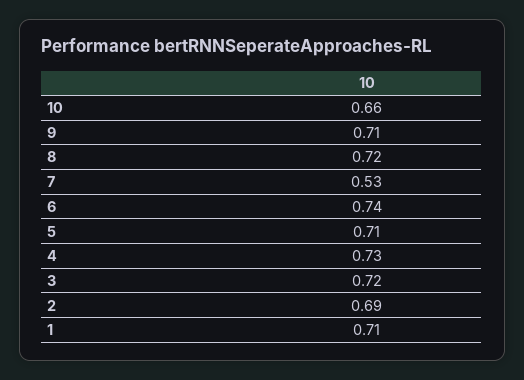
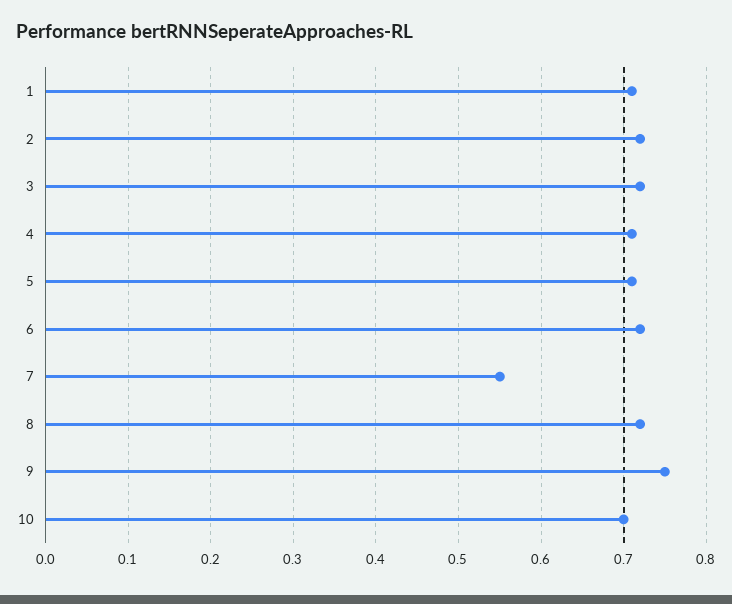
  {
-   "10": 0.66,
+   "10": 0.7,
-   "9": 0.71,
+   "9": 0.75,
    "8": 0.72,
-   "7": 0.53,
+   "7": 0.55,
-   "6": 0.74,
+   "6": 0.72,
    "5": 0.71,
-   "4": 0.73,
+   "4": 0.71,
    "3": 0.72,
-   "2": 0.69,
+   "2": 0.72,
    "1": 0.71
  }

